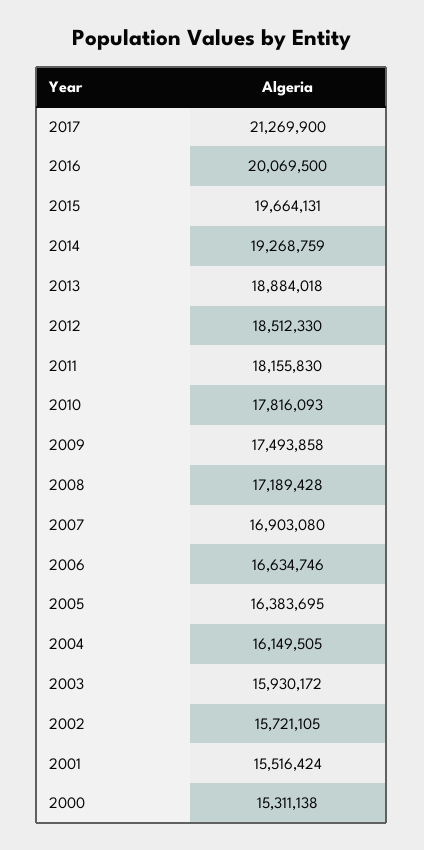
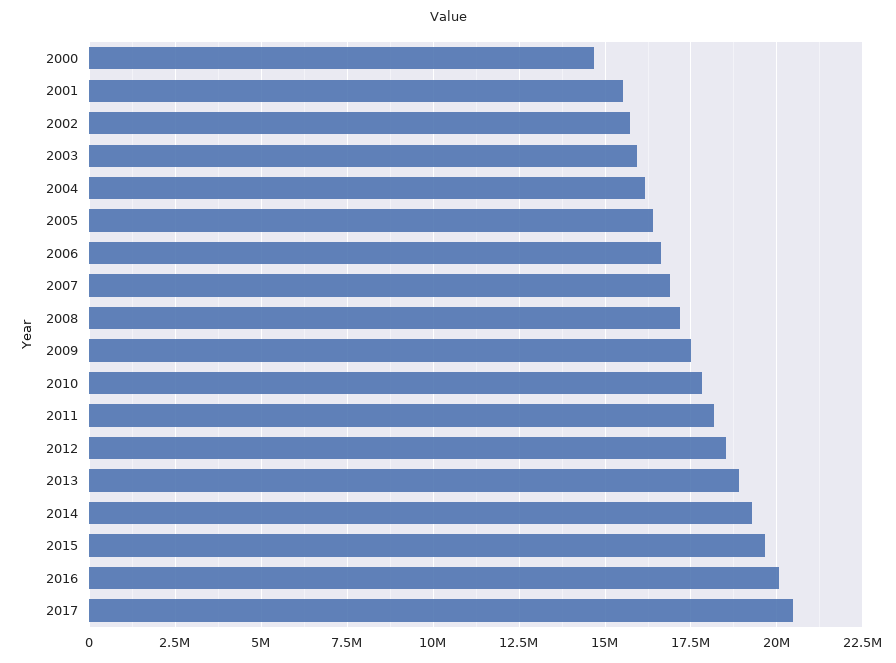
  {
-   "2017": 21269900,
+   "2017": 20500000,
    "2016": 20069500,
    "2015": 19664131,
    "2014": 19268759,
    "2013": 18884018,
    "2012": 18512330,
    "2011": 18155830,
    "2010": 17816093,
    "2009": 17493858,
    "2008": 17189428,
    "2007": 16903080,
    "2006": 16634746,
    "2005": 16383695,
    "2004": 16149505,
    "2003": 15930172,
    "2002": 15721105,
    "2001": 15516424,
-   "2000": 15311138
+   "2000": 14750000
  }

